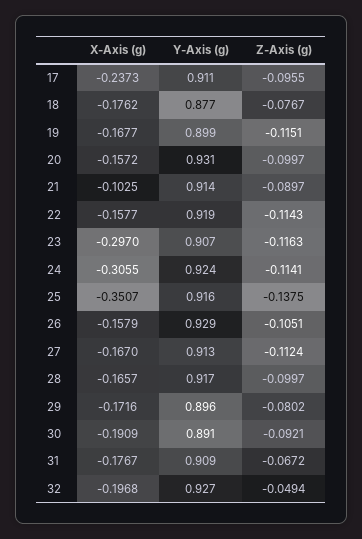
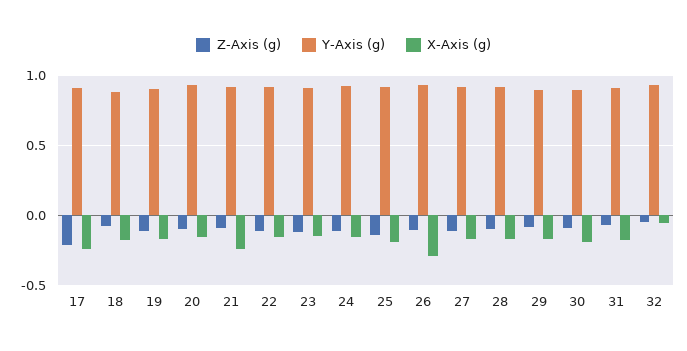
  {
    "X-Axis (g)": {
      "17": -0.2373,
      "18": -0.1762,
      "19": -0.1677,
      "20": -0.1572,
-     "21": -0.1025,
+     "21": -0.25,
      "22": -0.1577,
-     "23": -0.297,
+     "23": -0.15,
-     "24": -0.3055,
+     "24": -0.15,
-     "25": -0.3507,
+     "25": -0.2,
-     "26": -0.1579,
+     "26": -0.3,
      "27": -0.167,
      "28": -0.1657,
      "29": -0.1716,
      "30": -0.1909,
      "31": -0.1767,
-     "32": -0.1968
+     "32": -0.05
    },
    "Y-Axis (g)": {
      "17": 0.911,
      "18": 0.877,
      "19": 0.899,
      "20": 0.931,
      "21": 0.914,
      "22": 0.919,
      "23": 0.907,
      "24": 0.924,
      "25": 0.916,
      "26": 0.929,
      "27": 0.913,
      "28": 0.917,
      "29": 0.896,
      "30": 0.891,
      "31": 0.909,
      "32": 0.927
    },
    "Z-Axis (g)": {
-     "17": -0.0955,
+     "17": -0.2,
      "18": -0.0767,
      "19": -0.1151,
      "20": -0.0997,
      "21": -0.0897,
      "22": -0.1143,
      "23": -0.1163,
      "24": -0.1141,
      "25": -0.1375,
      "26": -0.1051,
      "27": -0.1124,
      "28": -0.0997,
      "29": -0.0802,
      "30": -0.0921,
      "31": -0.0672,
      "32": -0.0494
    }
  }

